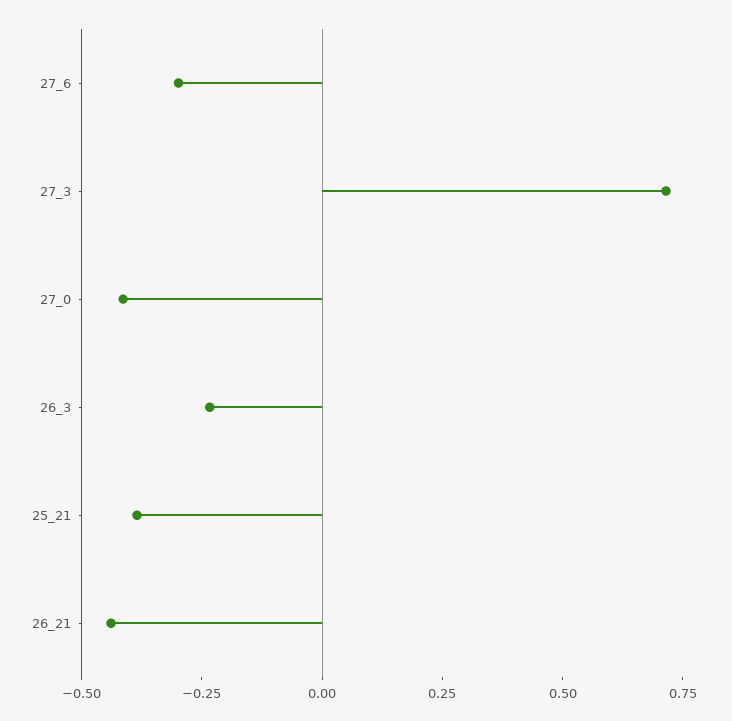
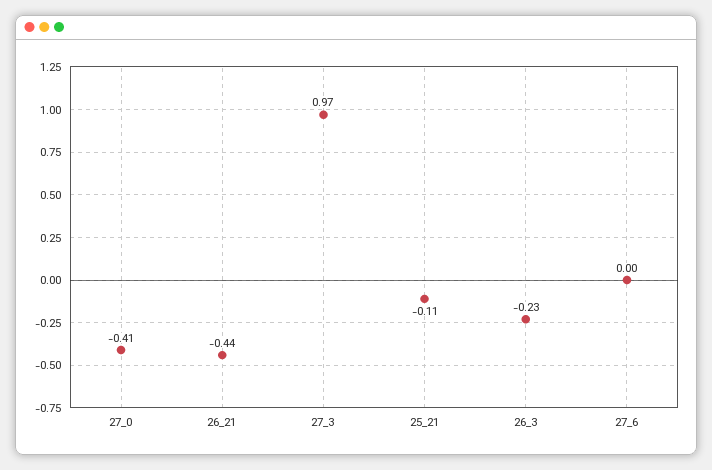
  {
-   "27_6": -0.3,
+   "27_6": 0,
-   "27_3": 0.7,
+   "27_3": 0.97,
    "27_0": -0.41,
    "26_3": -0.23,
-   "25_21": -0.4,
+   "25_21": -0.11,
    "26_21": -0.44
  }

